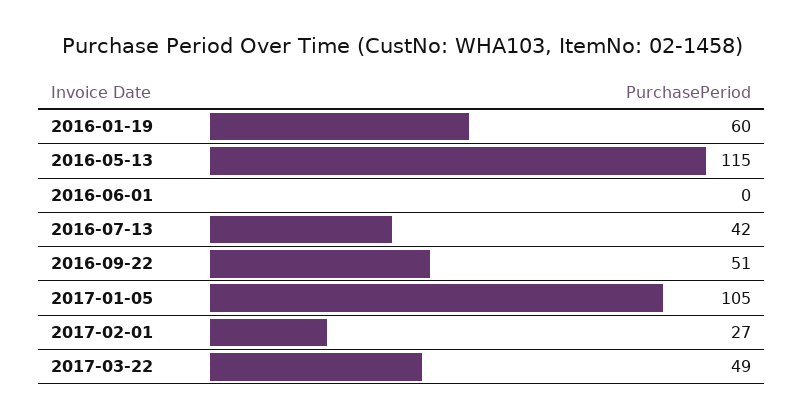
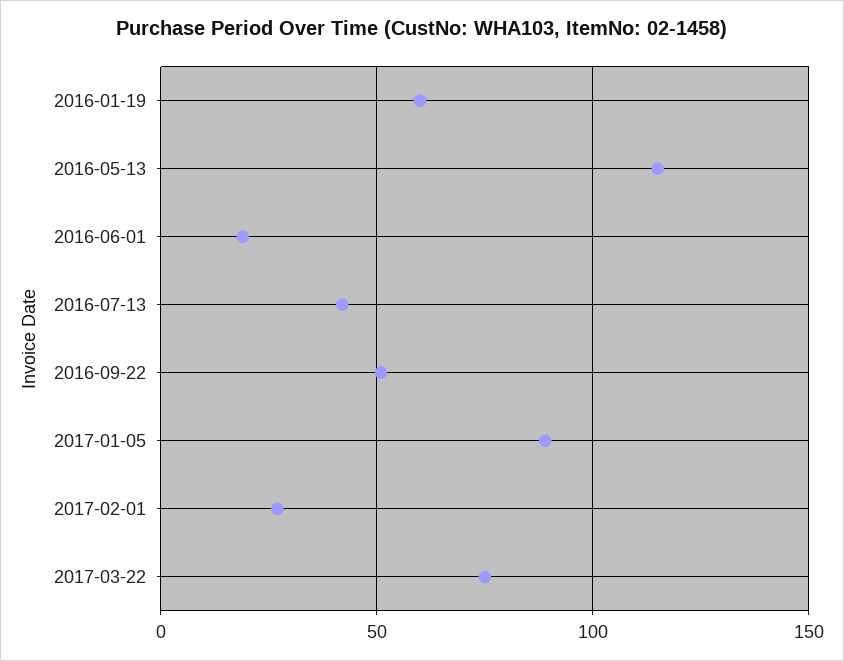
  {
    "2016-01-19": 60,
    "2016-05-13": 115,
-   "2016-06-01": 0,
+   "2016-06-01": 20,
    "2016-07-13": 42,
    "2016-09-22": 51,
-   "2017-01-05": 105,
+   "2017-01-05": 90,
    "2017-02-01": 27,
-   "2017-03-22": 49
+   "2017-03-22": 75
  }

